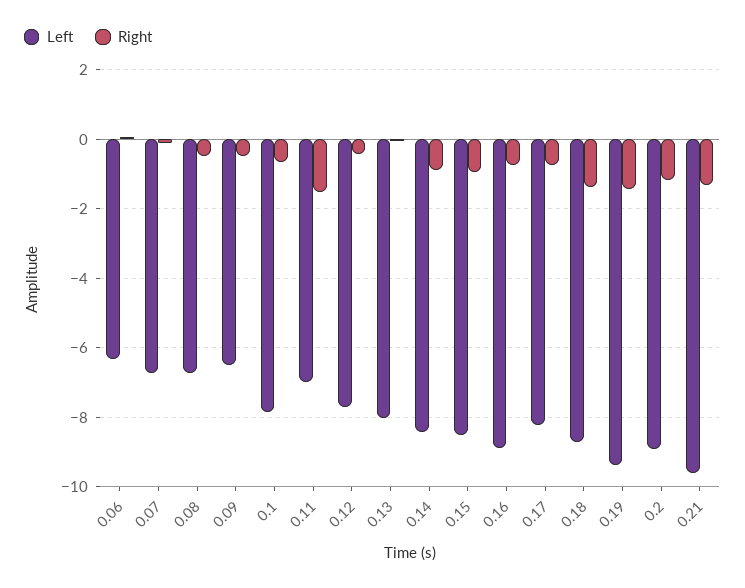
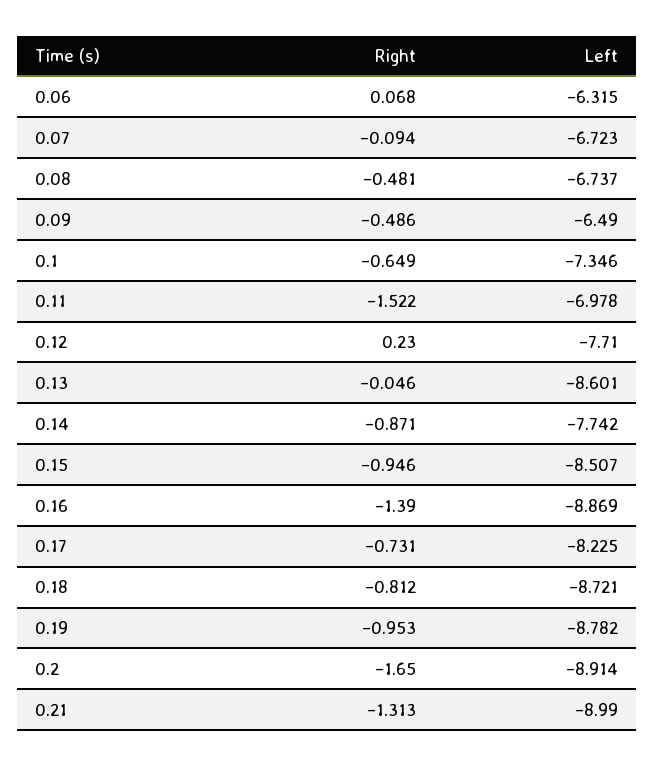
  {
    "Left": {
      "0.06": -6.315,
      "0.07": -6.723,
      "0.08": -6.737,
      "0.09": -6.49,
-     "0.1": -7.8,
+     "0.1": -7.346,
      "0.11": -6.978,
      "0.12": -7.71,
-     "0.13": -8,
+     "0.13": -8.601,
-     "0.14": -8.4,
+     "0.14": -7.742,
      "0.15": -8.507,
      "0.16": -8.869,
      "0.17": -8.225,
      "0.18": -8.721,
-     "0.19": -9.4,
+     "0.19": -8.782,
      "0.2": -8.914,
-     "0.21": -9.6
+     "0.21": -8.99
    },
    "Right": {
      "0.06": 0.068,
      "0.07": -0.094,
      "0.08": -0.481,
      "0.09": -0.486,
      "0.1": -0.649,
      "0.11": -1.522,
-     "0.12": -0.4,
+     "0.12": 0.23,
      "0.13": -0.046,
      "0.14": -0.871,
      "0.15": -0.946,
-     "0.16": -0.8,
+     "0.16": -1.39,
      "0.17": -0.731,
-     "0.18": -1.4,
+     "0.18": -0.812,
-     "0.19": -1.4,
+     "0.19": -0.953,
-     "0.2": -1.2,
+     "0.2": -1.65,
      "0.21": -1.313
    }
  }

